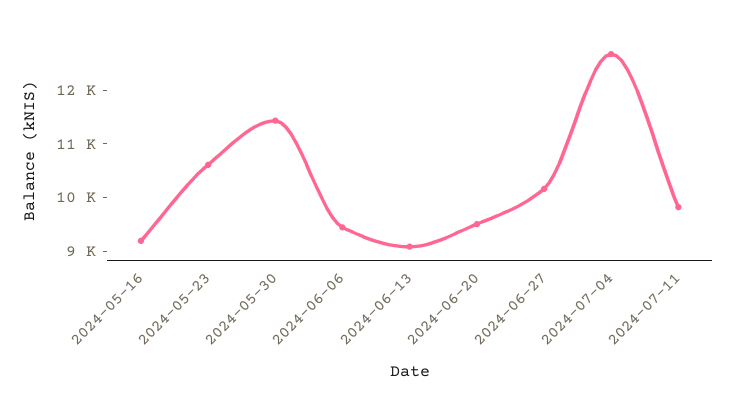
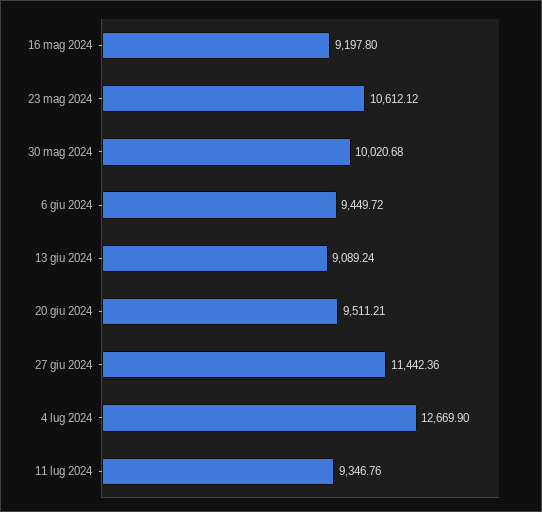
  {
    "2024-05-16": 9197.8,
    "2024-05-23": 10612.12,
-   "2024-05-30": 11400,
+   "2024-05-30": 10020.68,
    "2024-06-06": 9449.72,
    "2024-06-13": 9089.24,
    "2024-06-20": 9511.21,
-   "2024-06-27": 10200,
+   "2024-06-27": 11442.36,
    "2024-07-04": 12669.9,
-   "2024-07-11": 9800
+   "2024-07-11": 9346.76
  }

